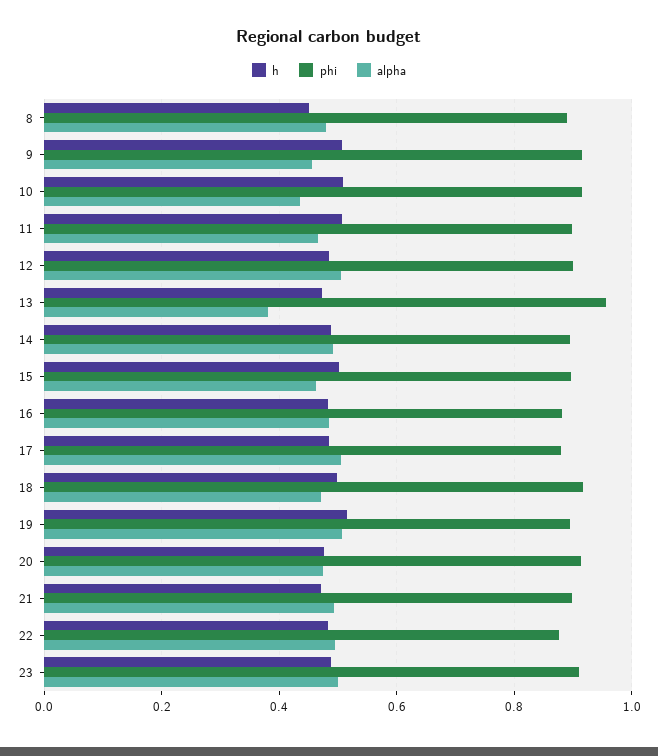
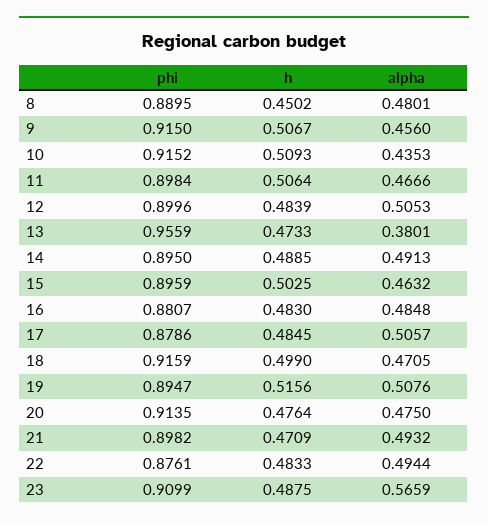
  {
    "h": {
      "8": 0.4502,
      "9": 0.5067,
      "10": 0.5093,
      "11": 0.5064,
      "12": 0.4839,
      "13": 0.4733,
      "14": 0.4885,
      "15": 0.5025,
      "16": 0.483,
      "17": 0.4845,
      "18": 0.499,
      "19": 0.5156,
      "20": 0.4764,
      "21": 0.4709,
      "22": 0.4833,
      "23": 0.4875
    },
    "phi": {
      "8": 0.8895,
      "9": 0.915,
      "10": 0.9152,
      "11": 0.8984,
      "12": 0.8996,
      "13": 0.9559,
      "14": 0.895,
      "15": 0.8959,
      "16": 0.8807,
      "17": 0.8786,
      "18": 0.9159,
      "19": 0.8947,
      "20": 0.9135,
      "21": 0.8982,
      "22": 0.8761,
      "23": 0.9099
    },
    "alpha": {
      "8": 0.4801,
      "9": 0.456,
      "10": 0.4353,
      "11": 0.4666,
      "12": 0.5053,
      "13": 0.3801,
      "14": 0.4913,
      "15": 0.4632,
      "16": 0.4848,
      "17": 0.5057,
      "18": 0.4705,
      "19": 0.5076,
      "20": 0.475,
      "21": 0.4932,
      "22": 0.4944,
-     "23": 0.5
+     "23": 0.5659
    }
  }

